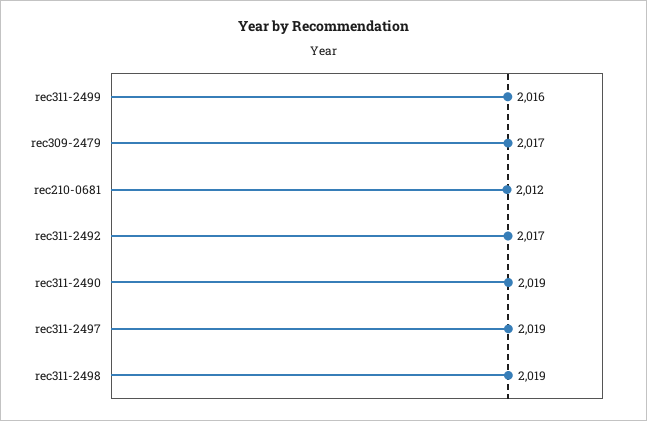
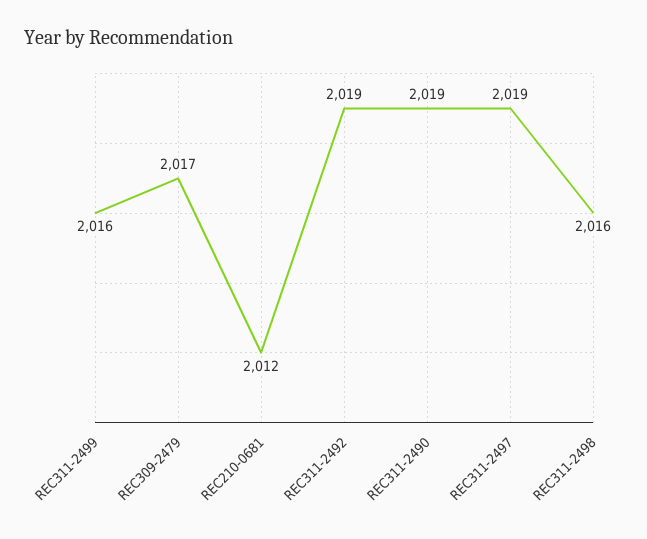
  {
    "rec311-2499": 2016,
    "rec309-2479": 2017,
    "rec210-0681": 2012,
-   "rec311-2492": 2017,
+   "rec311-2492": 2019,
    "rec311-2490": 2019,
    "rec311-2497": 2019,
-   "rec311-2498": 2019
+   "rec311-2498": 2016
  }

